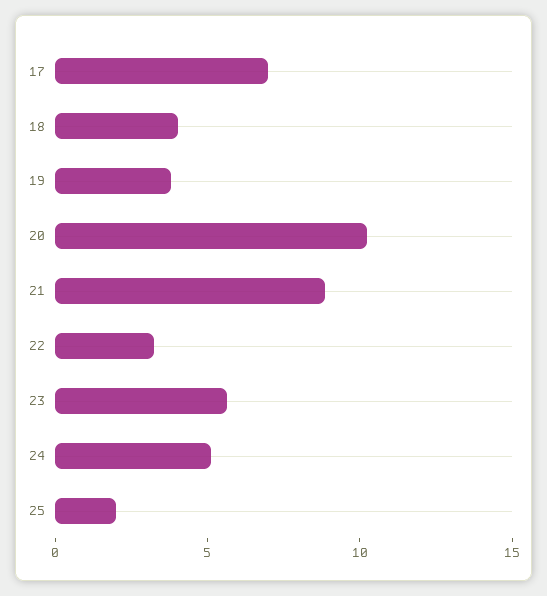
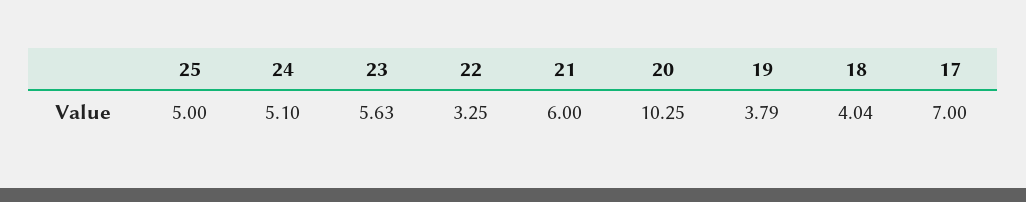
  {
    "17": 7,
    "18": 4.04,
    "19": 3.79,
    "20": 10.25,
-   "21": 9,
+   "21": 6,
    "22": 3.25,
    "23": 5.63,
    "24": 5.1,
-   "25": 2
+   "25": 5
  }

